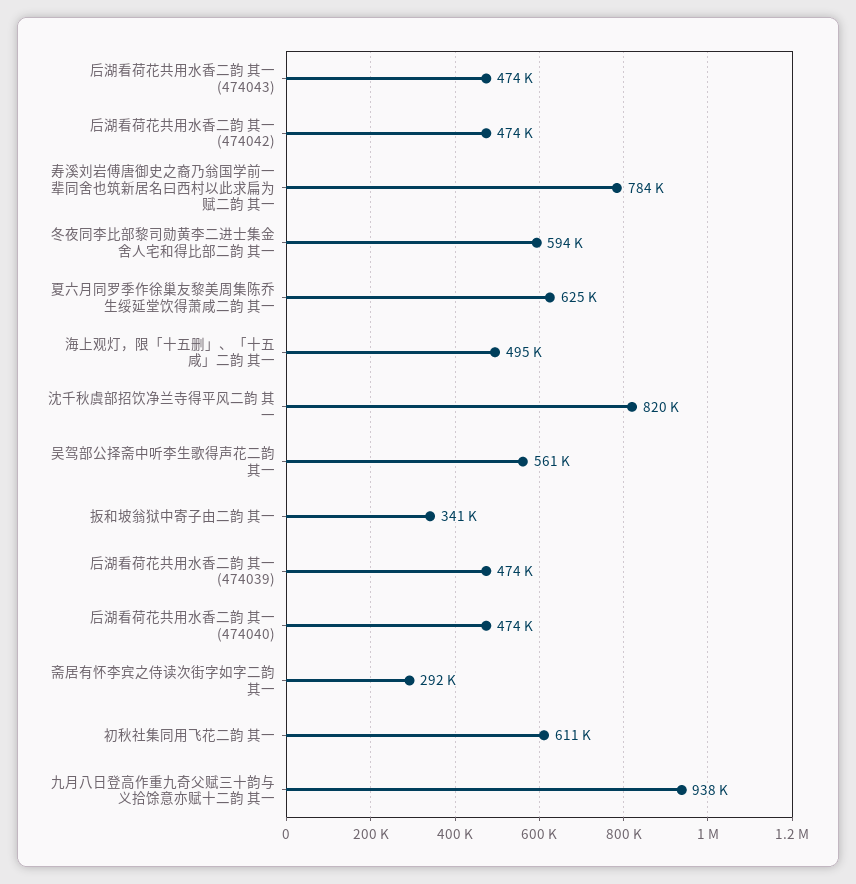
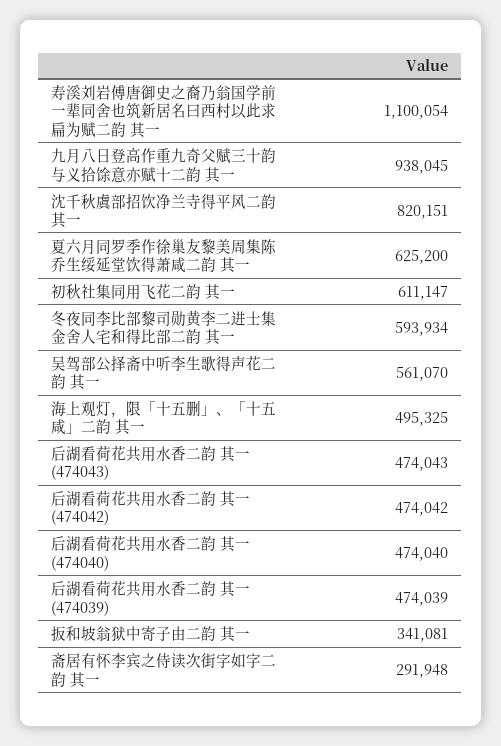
  {
    "后湖看荷花共用水香二韵 其一 (474043)": 474043,
    "后湖看荷花共用水香二韵 其一 (474042)": 474042,
-   "寿溪刘岩傅唐御史之裔乃翁国学前一辈同舍也筑新居名曰西村以此求扁为赋二韵 其一": 784000,
+   "寿溪刘岩傅唐御史之裔乃翁国学前一辈同舍也筑新居名曰西村以此求扁为赋二韵 其一": 1100054,
    "冬夜同李比部黎司勋黄李二进士集金舍人宅和得比部二韵 其一": 593934,
    "夏六月同罗季作徐巢友黎美周集陈乔生绥延堂饮得萧咸二韵 其一": 625200,
    "海上观灯，限「十五删」、「十五咸」二韵 其一": 495325,
    "沈千秋虞部招饮净兰寺得平风二韵 其一": 820151,
    "吴驾部公择斋中听李生歌得声花二韵 其一": 561070,
    "扳和坡翁狱中寄子由二韵 其一": 341081,
    "后湖看荷花共用水香二韵 其一 (474039)": 474039,
    "后湖看荷花共用水香二韵 其一 (474040)": 474040,
    "斋居有怀李宾之侍读次街字如字二韵 其一": 291948,
    "初秋社集同用飞花二韵 其一": 611147,
    "九月八日登高作重九奇父赋三十韵与义拾馀意亦赋十二韵 其一": 938045
  }

